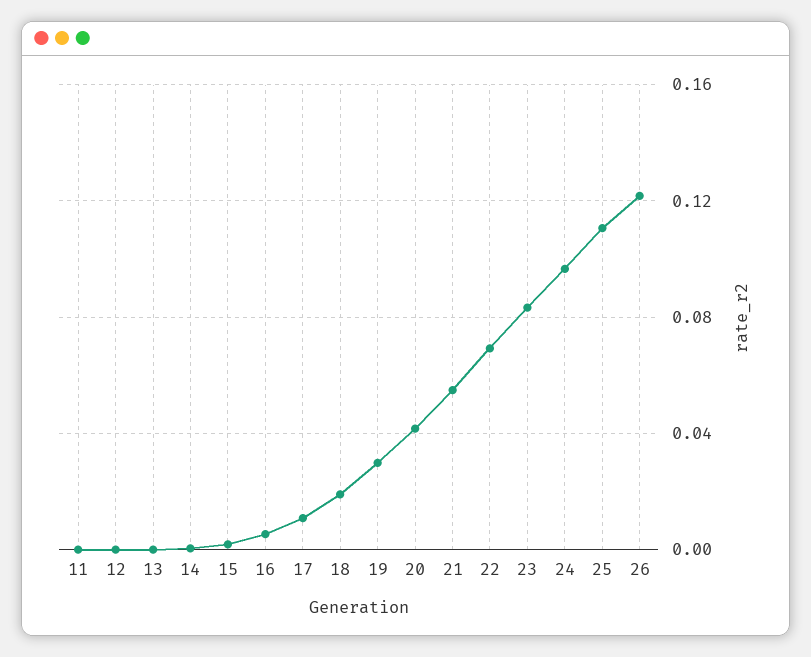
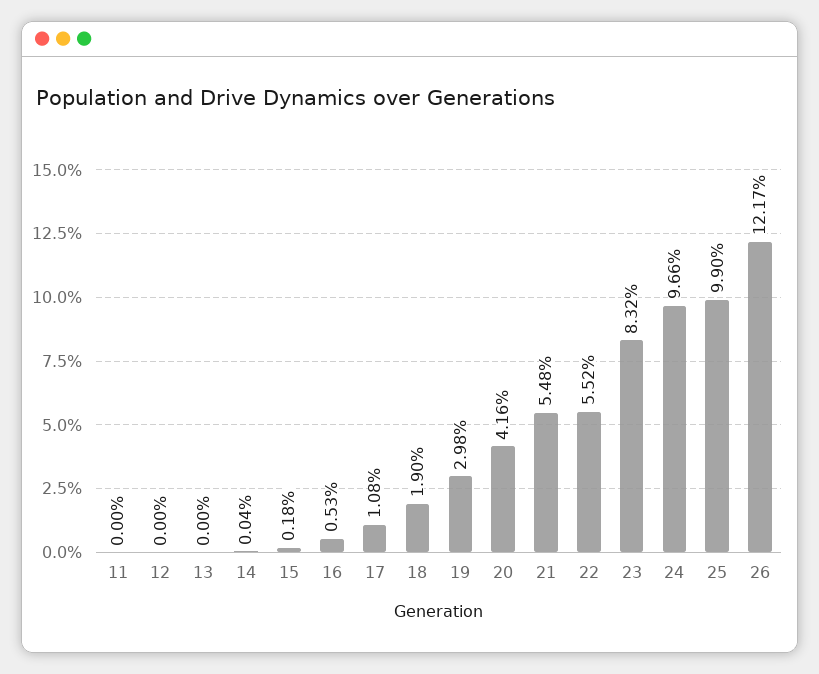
  {
    "11": 0,
    "12": 0,
    "13": 0,
    "14": 0.0004,
    "15": 0.0018,
    "16": 0.0053,
    "17": 0.0108,
    "18": 0.019,
    "19": 0.0298,
    "20": 0.0416,
    "21": 0.0548,
-   "22": 0.07,
+   "22": 0.0552,
    "23": 0.0832,
    "24": 0.0966,
-   "25": 0.11,
+   "25": 0.099,
    "26": 0.1217
  }

